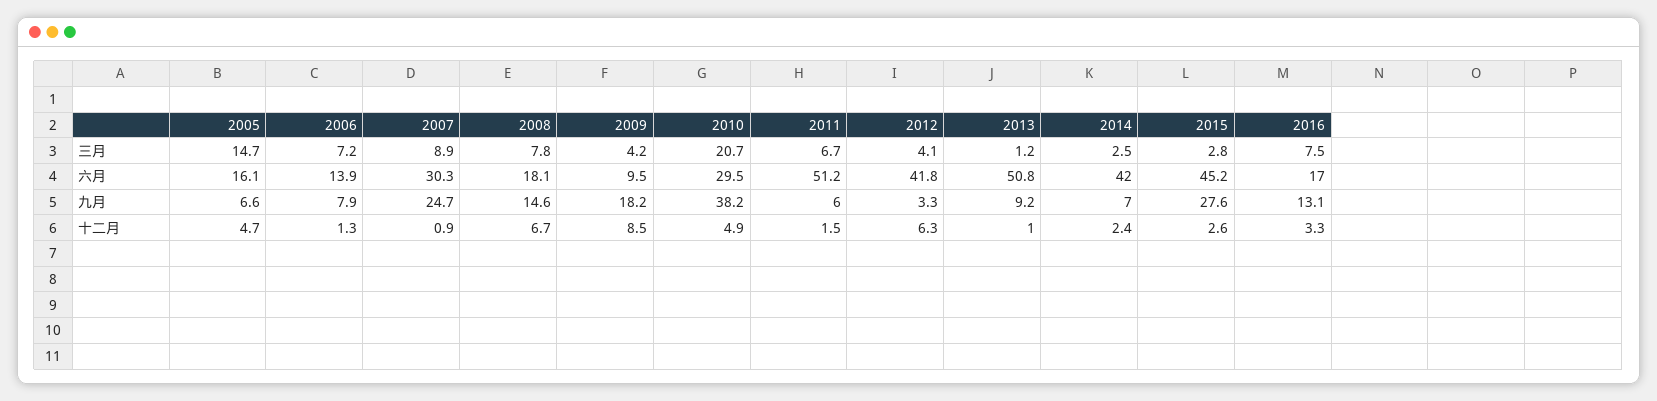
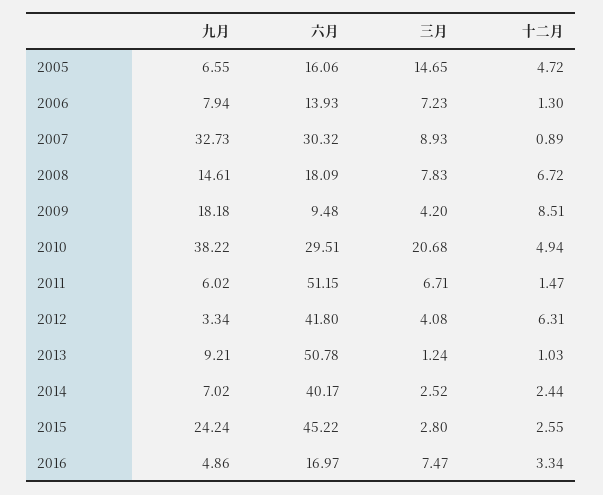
  {
    "2005": {
      "三月": 14.65,
      "六月": 16.06,
      "九月": 6.55,
      "十二月": 4.72
    },
    "2006": {
      "三月": 7.23,
      "六月": 13.93,
      "九月": 7.94,
      "十二月": 1.3
    },
    "2007": {
      "三月": 8.93,
      "六月": 30.32,
-     "九月": 24.7,
+     "九月": 32.73,
      "十二月": 0.89
    },
    "2008": {
      "三月": 7.83,
      "六月": 18.09,
      "九月": 14.61,
      "十二月": 6.72
    },
    "2009": {
      "三月": 4.2,
      "六月": 9.48,
      "九月": 18.18,
      "十二月": 8.51
    },
    "2010": {
      "三月": 20.68,
      "六月": 29.51,
      "九月": 38.22,
      "十二月": 4.94
    },
    "2011": {
      "三月": 6.71,
      "六月": 51.15,
      "九月": 6.02,
      "十二月": 1.47
    },
    "2012": {
      "三月": 4.08,
      "六月": 41.8,
      "九月": 3.34,
      "十二月": 6.31
    },
    "2013": {
      "三月": 1.24,
      "六月": 50.78,
      "九月": 9.21,
      "十二月": 1.03
    },
    "2014": {
      "三月": 2.52,
-     "六月": 42,
+     "六月": 40.17,
      "九月": 7.02,
      "十二月": 2.44
    },
    "2015": {
      "三月": 2.8,
      "六月": 45.22,
-     "九月": 27.6,
+     "九月": 24.24,
      "十二月": 2.55
    },
    "2016": {
      "三月": 7.47,
      "六月": 16.97,
-     "九月": 13.1,
+     "九月": 4.86,
      "十二月": 3.34
    }
  }

